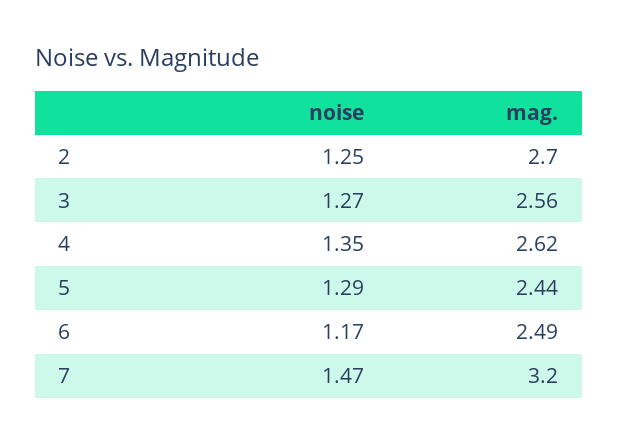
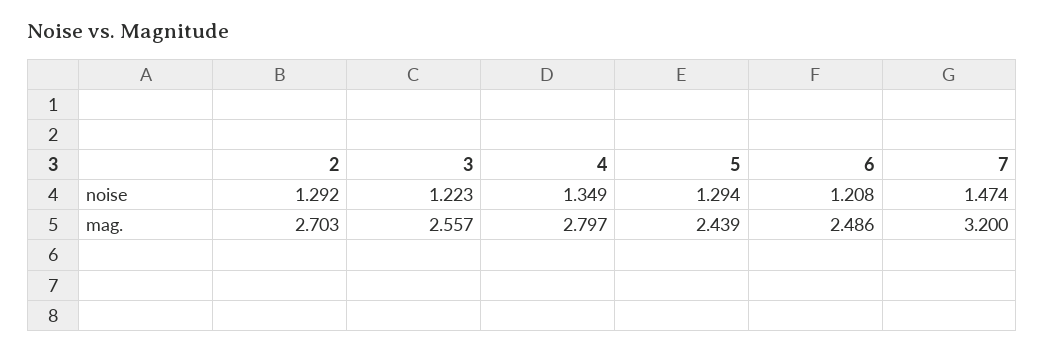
  {
    "noise": {
-     "2": 1.25,
+     "2": 1.292,
-     "3": 1.27,
+     "3": 1.223,
      "4": 1.349,
      "5": 1.294,
-     "6": 1.17,
+     "6": 1.208,
      "7": 1.474
    },
    "mag.": {
      "2": 2.703,
      "3": 2.557,
-     "4": 2.62,
+     "4": 2.797,
      "5": 2.439,
      "6": 2.486,
      "7": 3.2
    }
  }

